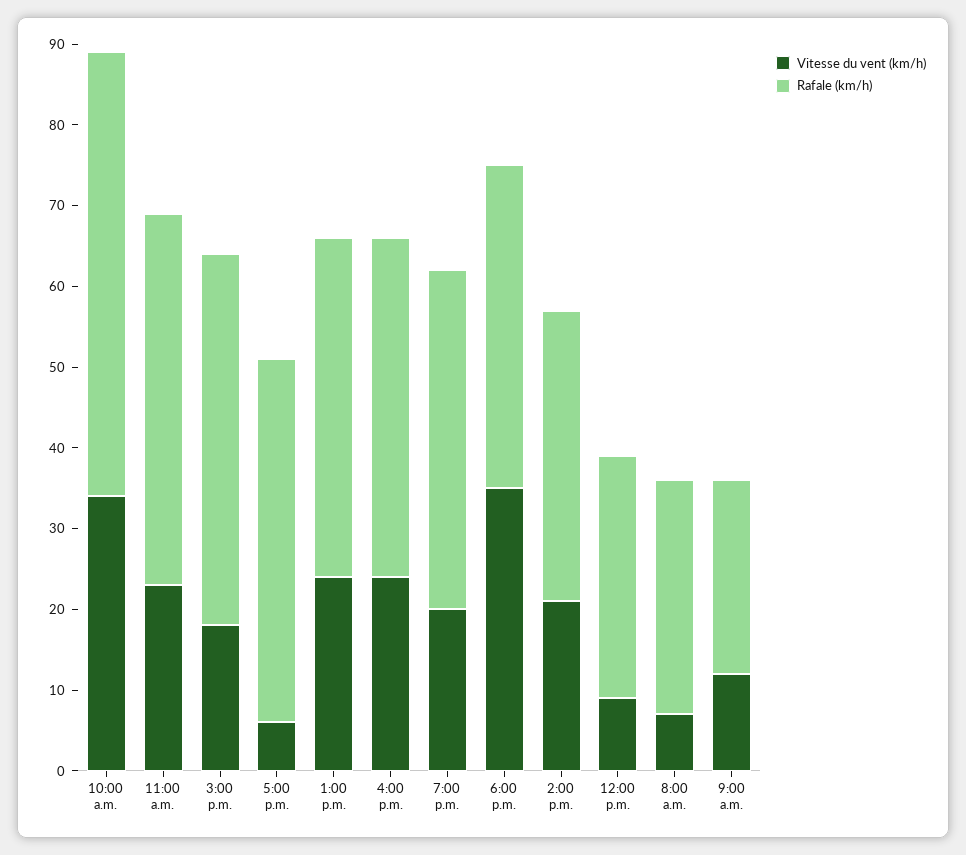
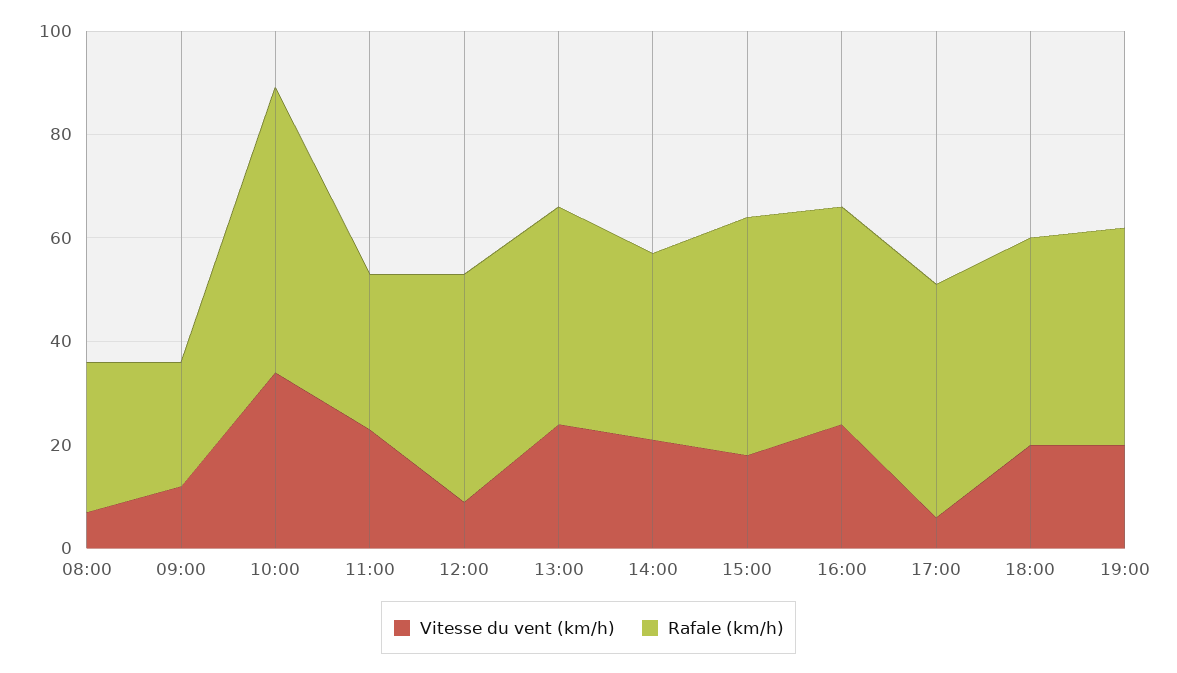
  {
    "Vitesse du vent (km/h)": {
      "10:00 a.m.": 34,
      "11:00 a.m.": 23,
      "3:00 p.m.": 18,
      "5:00 p.m.": 6,
      "1:00 p.m.": 24,
      "4:00 p.m.": 24,
      "7:00 p.m.": 20,
-     "6:00 p.m.": 35,
+     "6:00 p.m.": 20,
      "2:00 p.m.": 21,
      "12:00 p.m.": 9,
      "8:00 a.m.": 7,
      "9:00 a.m.": 12
    },
    "Rafale (km/h)": {
      "10:00 a.m.": 55,
-     "11:00 a.m.": 46,
+     "11:00 a.m.": 30,
      "3:00 p.m.": 46,
      "5:00 p.m.": 45,
      "1:00 p.m.": 42,
      "4:00 p.m.": 42,
      "7:00 p.m.": 42,
      "6:00 p.m.": 40,
      "2:00 p.m.": 36,
-     "12:00 p.m.": 30,
+     "12:00 p.m.": 45,
      "8:00 a.m.": 29,
      "9:00 a.m.": 24
    }
  }

